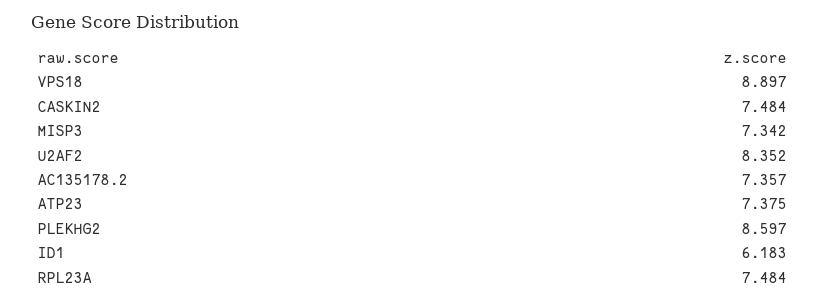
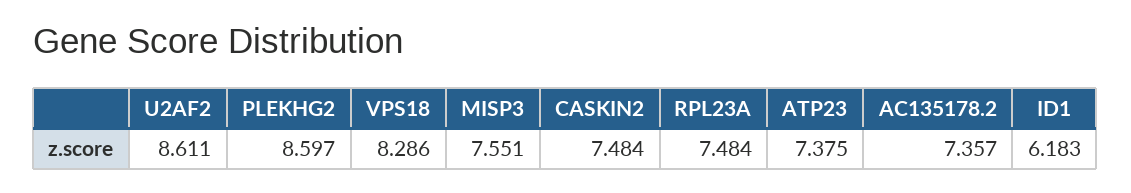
  {
-   "VPS18": 8.897,
+   "VPS18": 8.286,
    "CASKIN2": 7.484,
-   "MISP3": 7.342,
+   "MISP3": 7.551,
-   "U2AF2": 8.352,
+   "U2AF2": 8.611,
    "AC135178.2": 7.357,
    "ATP23": 7.375,
    "PLEKHG2": 8.597,
    "ID1": 6.183,
    "RPL23A": 7.484
  }

